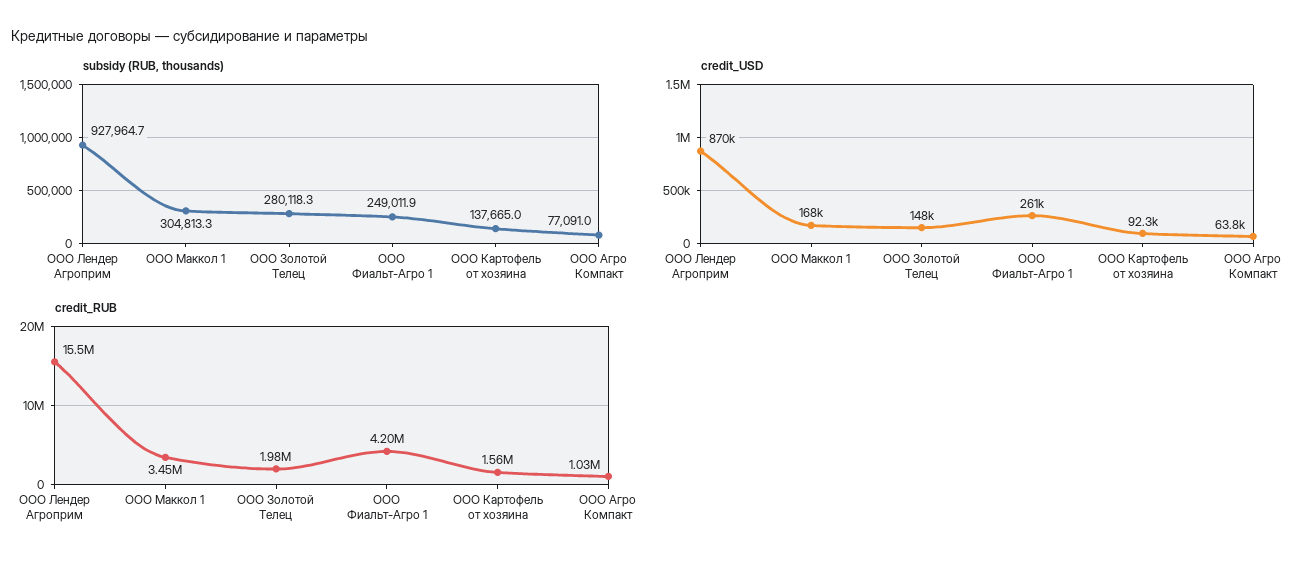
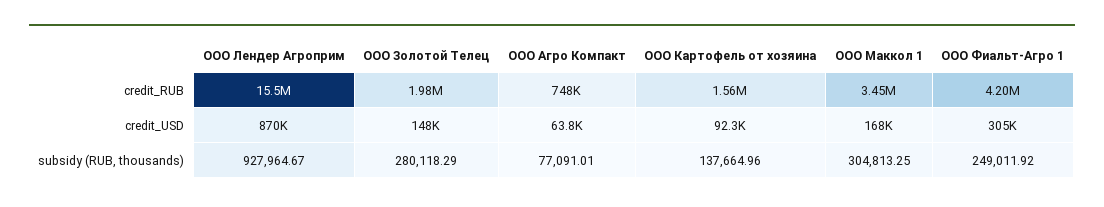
  {
    "subsidy (RUB, thousands)": {
      "ООО Лендер Агроприм": 927964.67,
      "ООО Маккол 1": 304813.25,
      "ООО Золотой Телец": 280118.29,
      "ООО Фиальт-Агро 1": 249011.92,
      "ООО Картофель от хозяина": 137664.96,
      "ООО Агро Компакт": 77091.01
    },
    "credit_USD": {
      "ООО Лендер Агроприм": 870000,
      "ООО Маккол 1": 168000,
      "ООО Золотой Телец": 148000,
-     "ООО Фиальт-Агро 1": 261000,
+     "ООО Фиальт-Агро 1": 305000,
      "ООО Картофель от хозяина": 92300,
      "ООО Агро Компакт": 63800
    },
    "credit_RUB": {
      "ООО Лендер Агроприм": 15500000,
      "ООО Маккол 1": 3450000,
      "ООО Золотой Телец": 1980000,
      "ООО Фиальт-Агро 1": 4200000,
      "ООО Картофель от хозяина": 1560000,
-     "ООО Агро Компакт": 1030000
+     "ООО Агро Компакт": 748000
    }
  }

